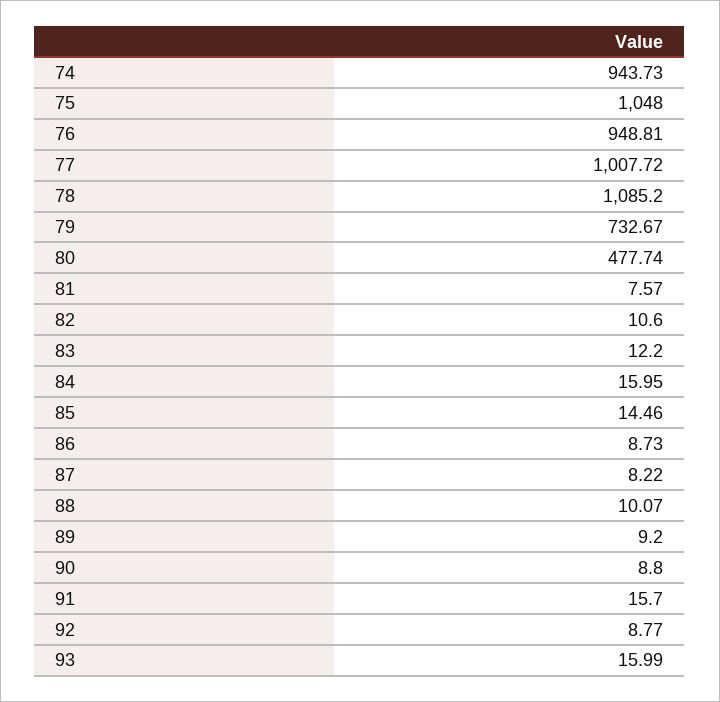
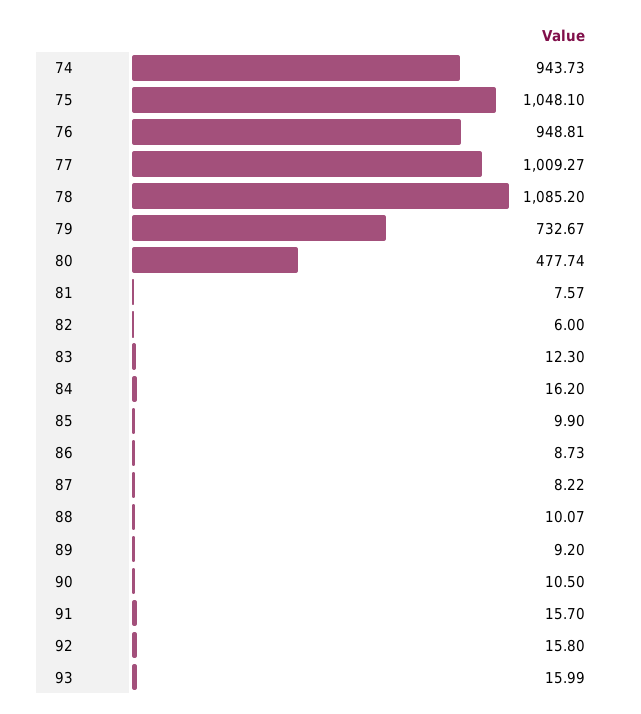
  {
    "74": 943.73,
-   "75": 1048,
+   "75": 1048.1,
    "76": 948.81,
-   "77": 1007.72,
+   "77": 1009.27,
    "78": 1085.2,
    "79": 732.67,
    "80": 477.74,
    "81": 7.57,
-   "82": 10.6,
+   "82": 6,
-   "83": 12.2,
+   "83": 12.3,
-   "84": 15.95,
+   "84": 16.2,
-   "85": 14.46,
+   "85": 9.9,
    "86": 8.73,
    "87": 8.22,
    "88": 10.07,
    "89": 9.2,
-   "90": 8.8,
+   "90": 10.5,
    "91": 15.7,
-   "92": 8.77,
+   "92": 15.8,
    "93": 15.99
  }

